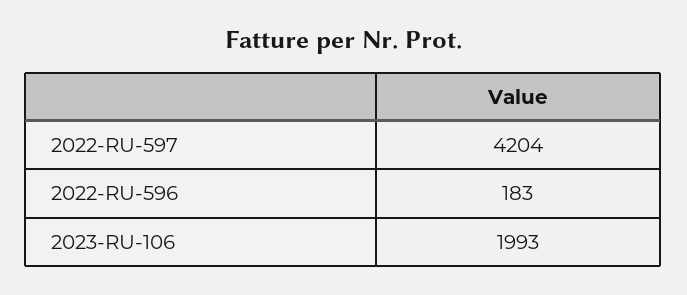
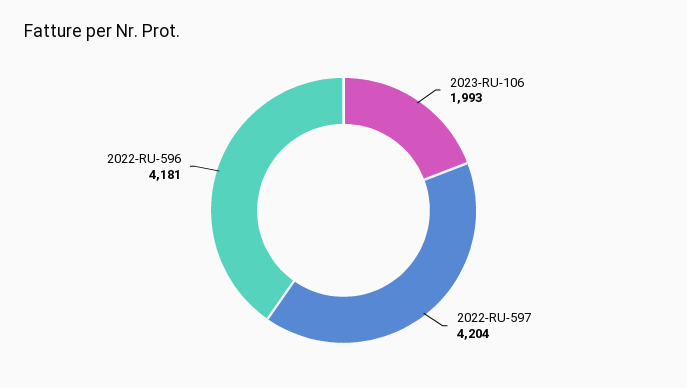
  {
    "2022-RU-597": 4204,
-   "2022-RU-596": 183,
+   "2022-RU-596": 4181,
    "2023-RU-106": 1993
  }

